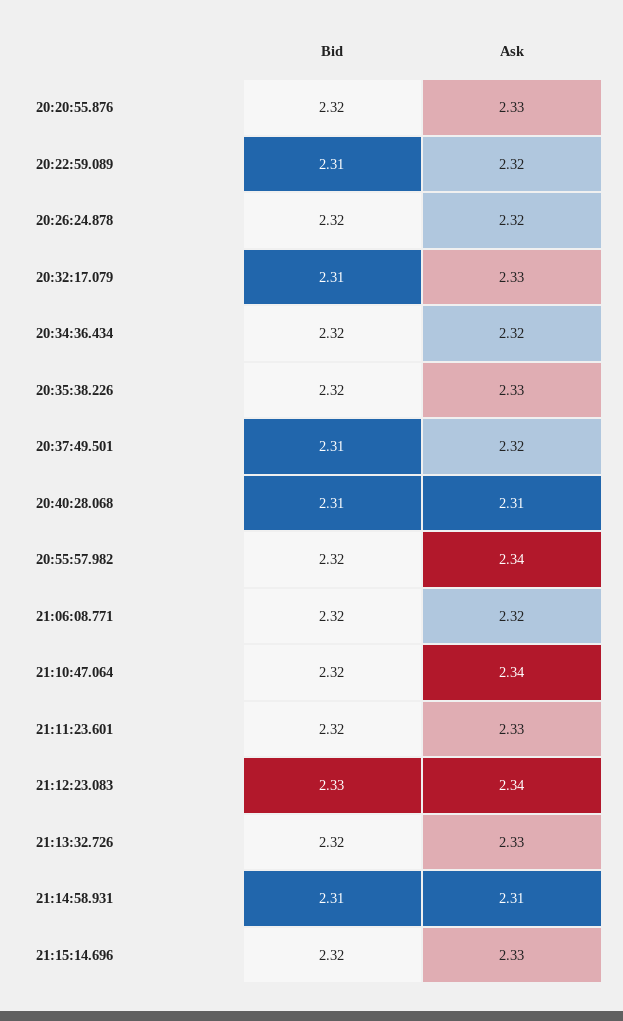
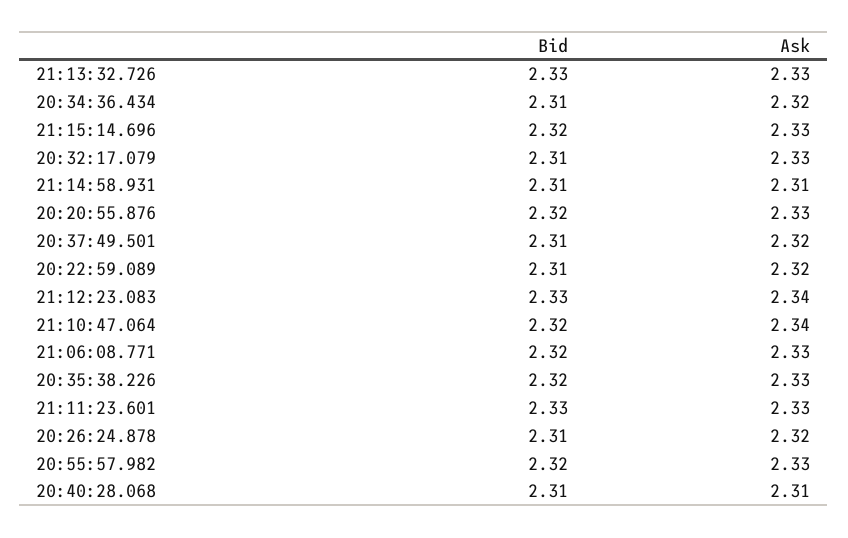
  {
    "Bid": {
      "20:20:55.876": 2.32,
      "20:22:59.089": 2.31,
-     "20:26:24.878": 2.32,
+     "20:26:24.878": 2.31,
      "20:32:17.079": 2.31,
-     "20:34:36.434": 2.32,
+     "20:34:36.434": 2.31,
      "20:35:38.226": 2.32,
      "20:37:49.501": 2.31,
      "20:40:28.068": 2.31,
      "20:55:57.982": 2.32,
      "21:06:08.771": 2.32,
      "21:10:47.064": 2.32,
-     "21:11:23.601": 2.32,
+     "21:11:23.601": 2.33,
      "21:12:23.083": 2.33,
-     "21:13:32.726": 2.32,
+     "21:13:32.726": 2.33,
      "21:14:58.931": 2.31,
      "21:15:14.696": 2.32
    },
    "Ask": {
      "20:20:55.876": 2.33,
      "20:22:59.089": 2.32,
      "20:26:24.878": 2.32,
      "20:32:17.079": 2.33,
      "20:34:36.434": 2.32,
      "20:35:38.226": 2.33,
      "20:37:49.501": 2.32,
      "20:40:28.068": 2.31,
-     "20:55:57.982": 2.34,
+     "20:55:57.982": 2.33,
-     "21:06:08.771": 2.32,
+     "21:06:08.771": 2.33,
      "21:10:47.064": 2.34,
      "21:11:23.601": 2.33,
      "21:12:23.083": 2.34,
      "21:13:32.726": 2.33,
      "21:14:58.931": 2.31,
      "21:15:14.696": 2.33
    }
  }

